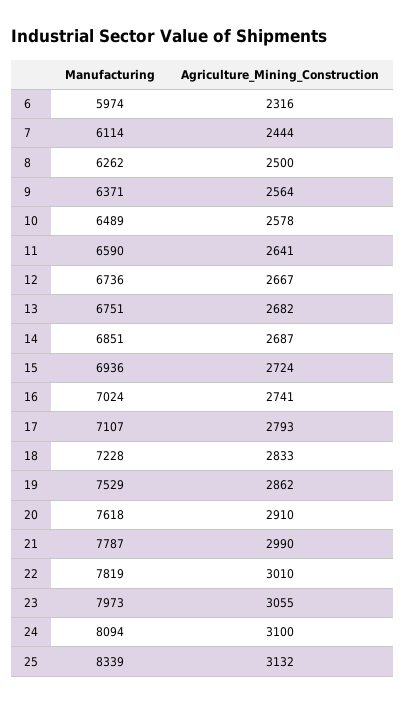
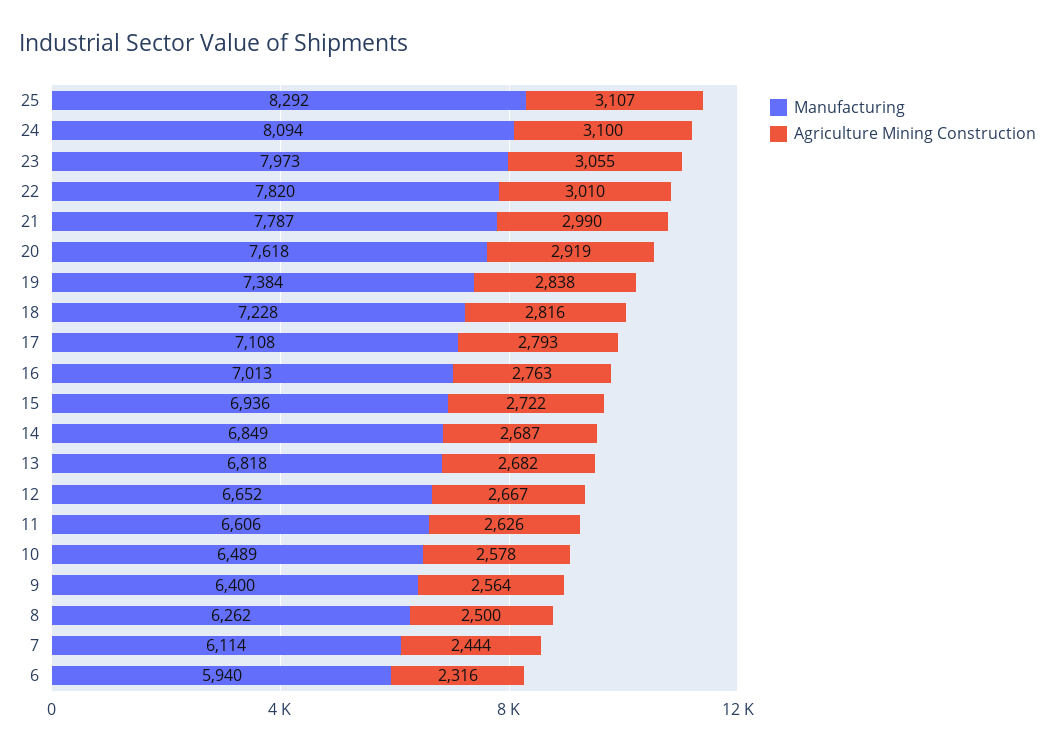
  {
    "Manufacturing": {
-     "6": 5974,
+     "6": 5940,
      "7": 6114,
      "8": 6262,
-     "9": 6371,
+     "9": 6400,
      "10": 6489,
-     "11": 6590,
+     "11": 6606,
-     "12": 6736,
+     "12": 6652,
-     "13": 6751,
+     "13": 6818,
-     "14": 6851,
+     "14": 6849,
      "15": 6936,
-     "16": 7024,
+     "16": 7013,
-     "17": 7107,
+     "17": 7108,
      "18": 7228,
-     "19": 7529,
+     "19": 7384,
      "20": 7618,
      "21": 7787,
-     "22": 7819,
+     "22": 7820,
      "23": 7973,
      "24": 8094,
-     "25": 8339
+     "25": 8292
    },
    "Agriculture_Mining_Construction": {
      "6": 2316,
      "7": 2444,
      "8": 2500,
      "9": 2564,
      "10": 2578,
-     "11": 2641,
+     "11": 2626,
      "12": 2667,
      "13": 2682,
      "14": 2687,
-     "15": 2724,
+     "15": 2722,
-     "16": 2741,
+     "16": 2763,
      "17": 2793,
-     "18": 2833,
+     "18": 2816,
-     "19": 2862,
+     "19": 2838,
-     "20": 2910,
+     "20": 2919,
      "21": 2990,
      "22": 3010,
      "23": 3055,
      "24": 3100,
-     "25": 3132
+     "25": 3107
    }
  }

